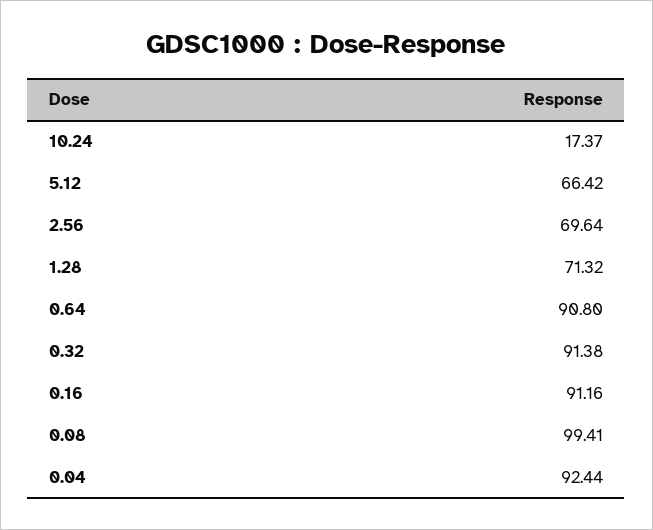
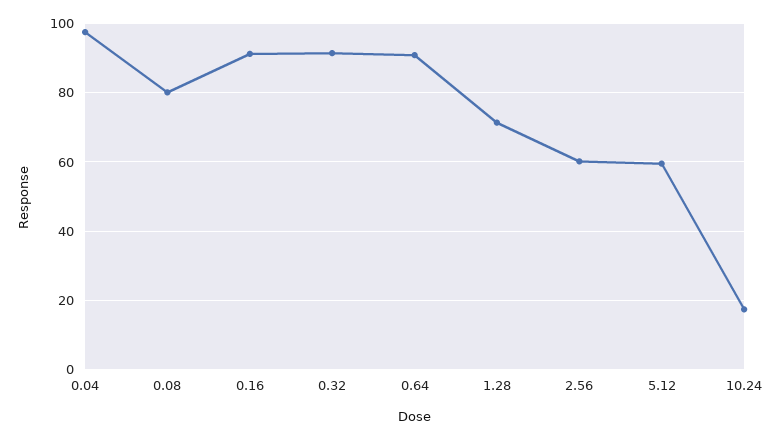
  {
    "10.24": 17.37,
-   "5.12": 66.42,
+   "5.12": 60,
-   "2.56": 69.64,
+   "2.56": 60,
    "1.28": 71.32,
    "0.64": 90.8,
    "0.32": 91.38,
    "0.16": 91.16,
-   "0.08": 99.41,
+   "0.08": 80,
-   "0.04": 92.44
+   "0.04": 98
  }

